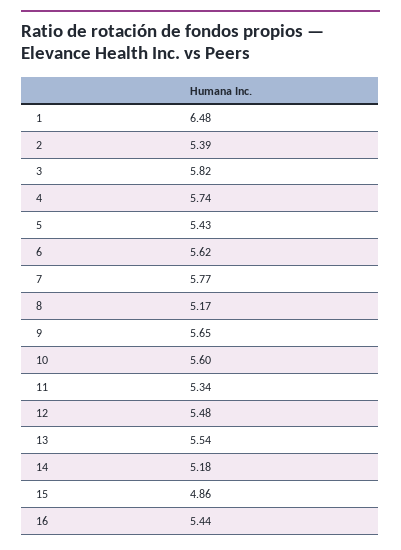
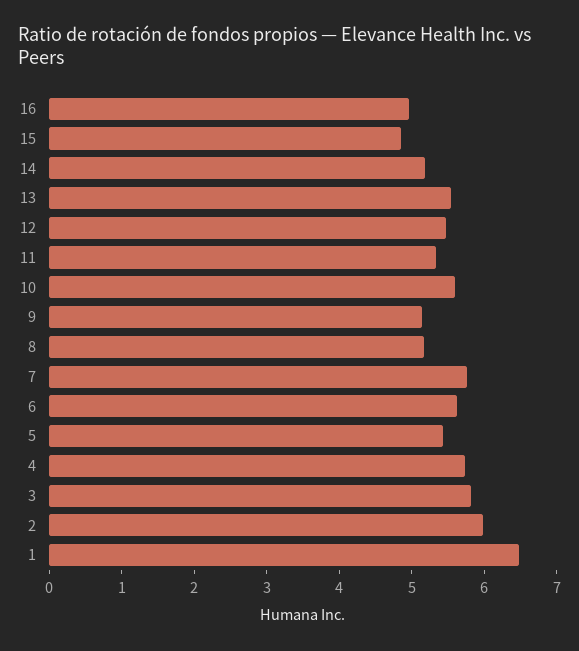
  {
    "1": 6.48,
-   "2": 5.39,
+   "2": 6,
    "3": 5.82,
    "4": 5.74,
    "5": 5.43,
    "6": 5.62,
    "7": 5.77,
    "8": 5.17,
-   "9": 5.65,
+   "9": 5.2,
    "10": 5.6,
    "11": 5.34,
    "12": 5.48,
    "13": 5.54,
    "14": 5.18,
    "15": 4.86,
-   "16": 5.44
+   "16": 5
  }

